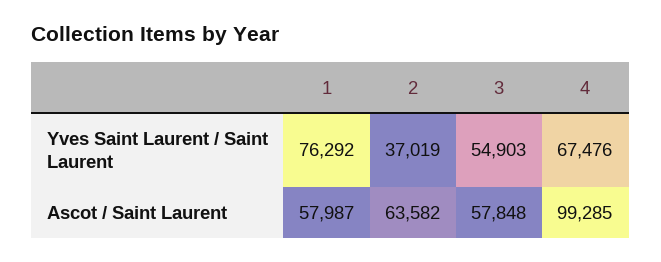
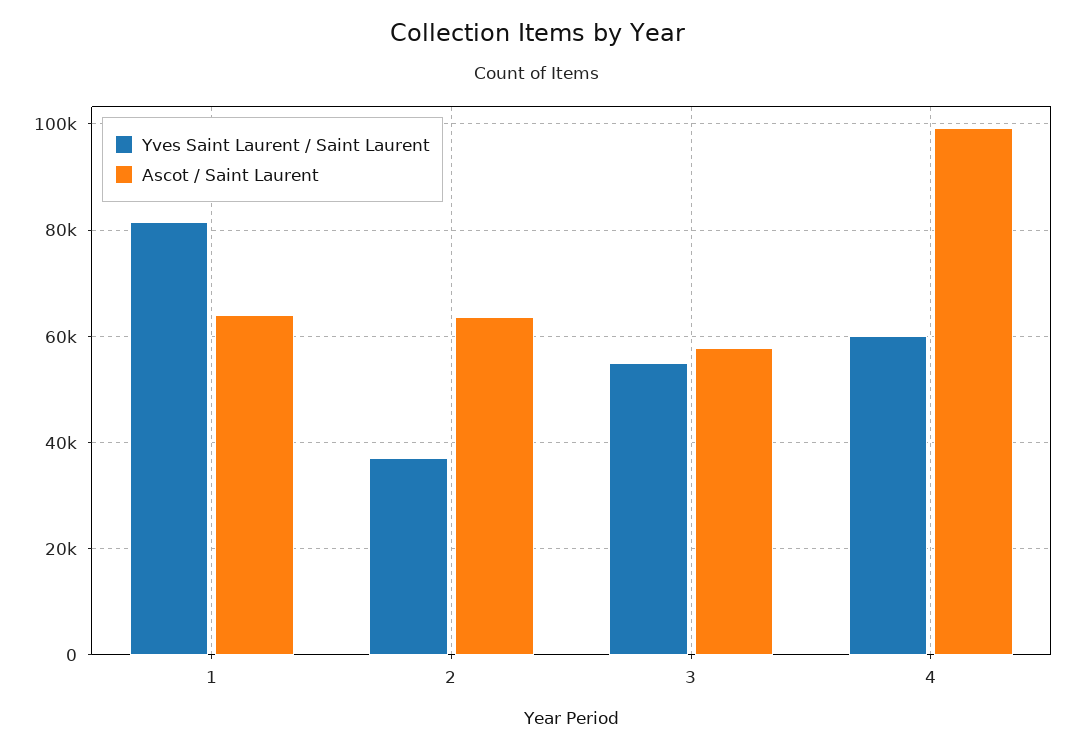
  {
    "Yves Saint Laurent / Saint Laurent": {
-     "1": 76292,
+     "1": 82000,
      "2": 37019,
      "3": 54903,
-     "4": 67476
+     "4": 60000
    },
    "Ascot / Saint Laurent": {
-     "1": 57987,
+     "1": 64000,
      "2": 63582,
      "3": 57848,
      "4": 99285
    }
  }

